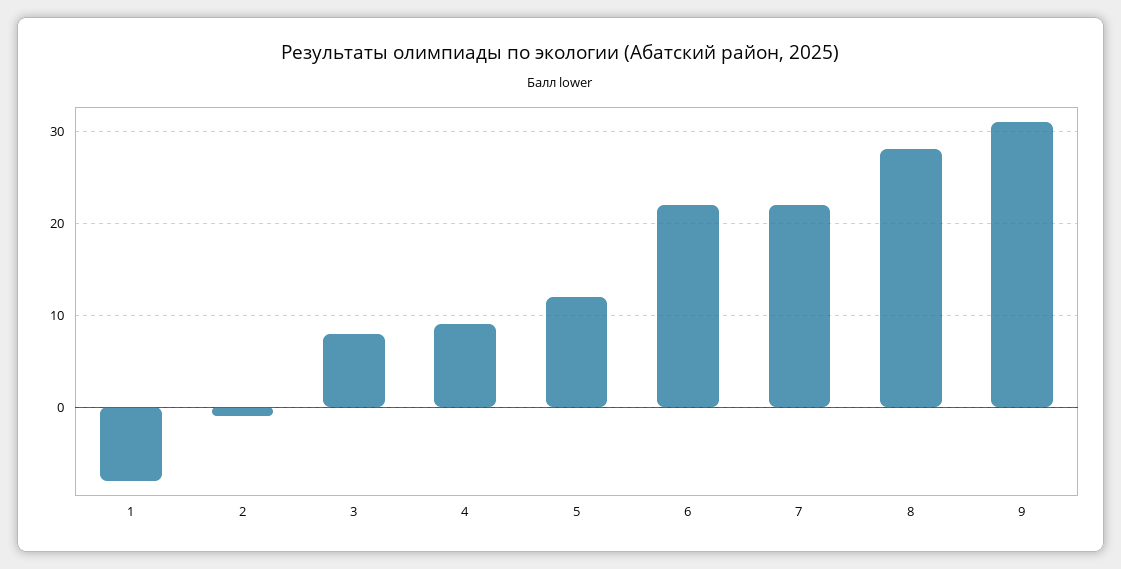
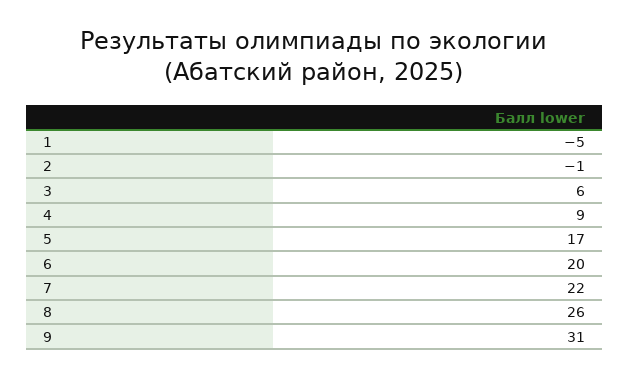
  {
-   "1": -8,
+   "1": -5,
    "2": -1,
-   "3": 8,
+   "3": 6,
    "4": 9,
-   "5": 12,
+   "5": 17,
-   "6": 22,
+   "6": 20,
    "7": 22,
-   "8": 28,
+   "8": 26,
    "9": 31
  }

